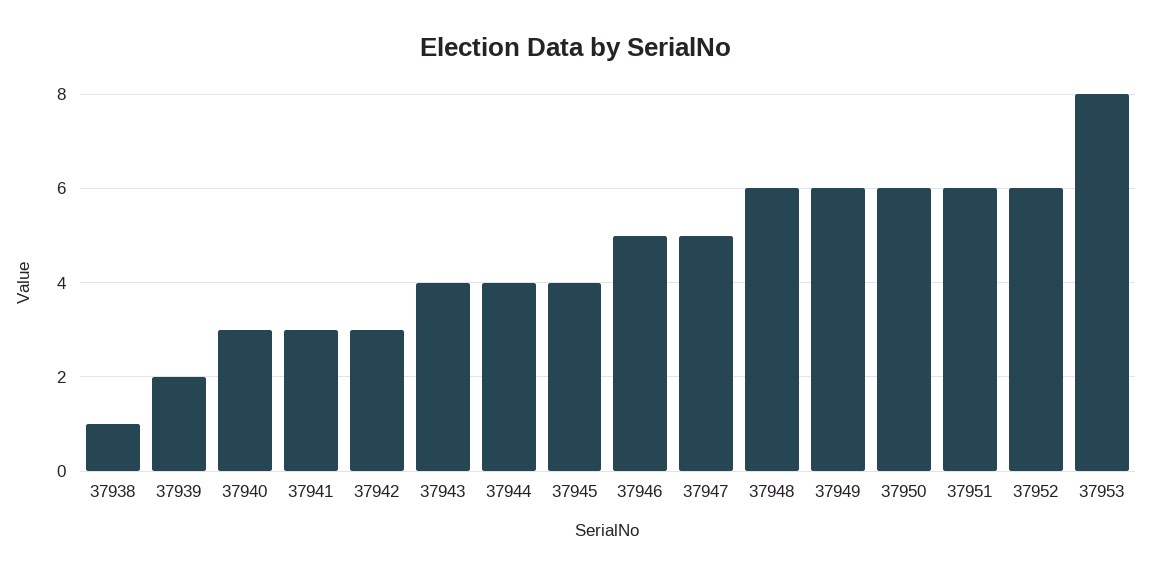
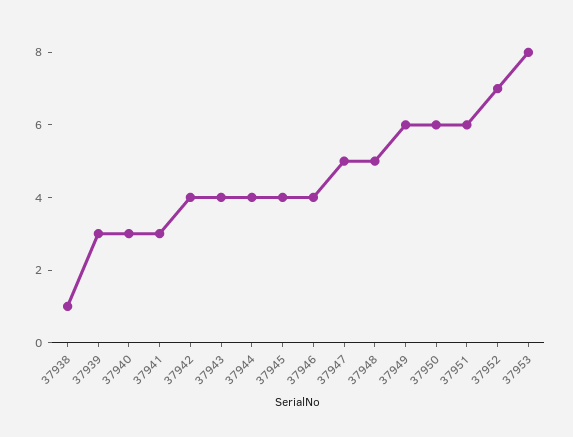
  {
    "37938": 1,
-   "37939": 2,
+   "37939": 3,
    "37940": 3,
    "37941": 3,
-   "37942": 3,
+   "37942": 4,
    "37943": 4,
    "37944": 4,
    "37945": 4,
-   "37946": 5,
+   "37946": 4,
    "37947": 5,
-   "37948": 6,
+   "37948": 5,
    "37949": 6,
    "37950": 6,
    "37951": 6,
-   "37952": 6,
+   "37952": 7,
    "37953": 8
  }

